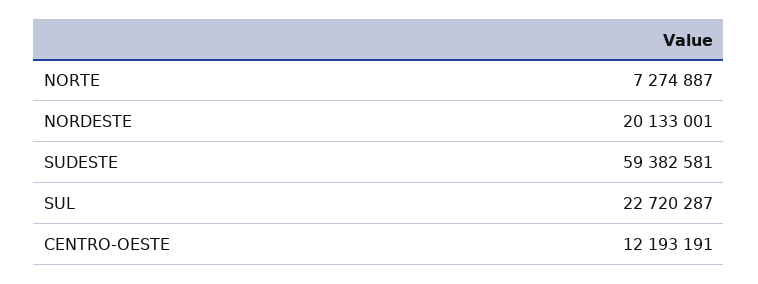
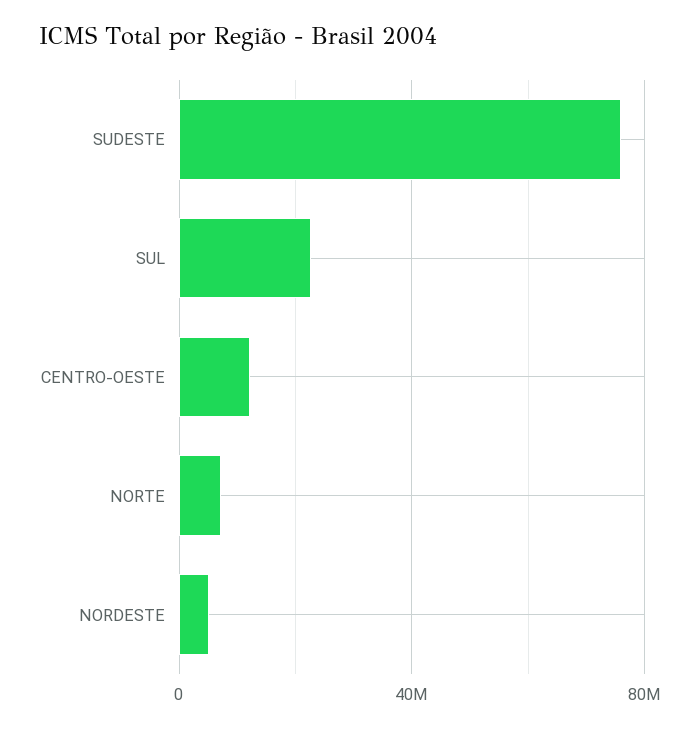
  {
    "NORTE": 7274887,
-   "NORDESTE": 20133001,
+   "NORDESTE": 5000000,
-   "SUDESTE": 59382581,
+   "SUDESTE": 75000000,
    "SUL": 22720287,
    "CENTRO-OESTE": 12193191
  }

